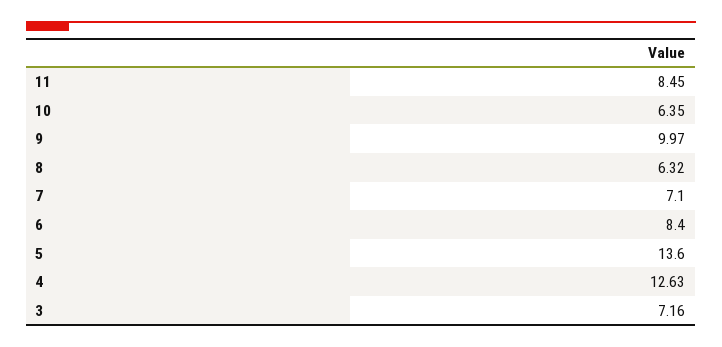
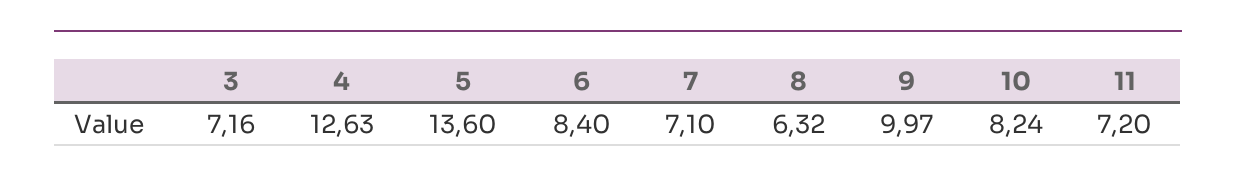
  {
-   "11": 8.45,
+   "11": 7.2,
-   "10": 6.35,
+   "10": 8.24,
    "9": 9.97,
    "8": 6.32,
    "7": 7.1,
    "6": 8.4,
    "5": 13.6,
    "4": 12.63,
    "3": 7.16
  }

